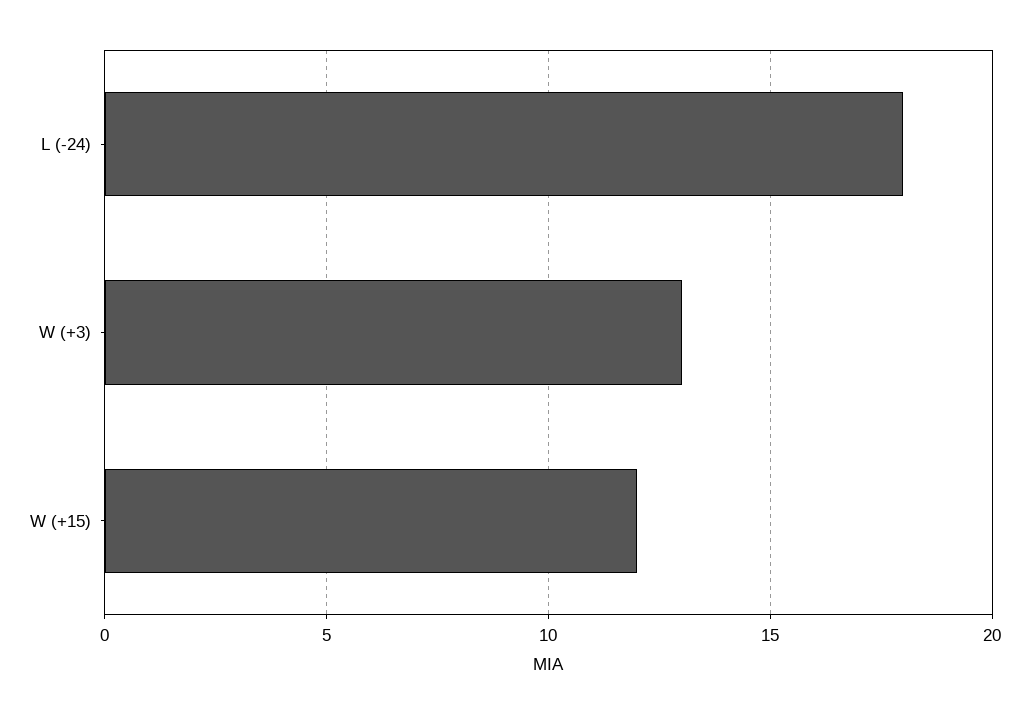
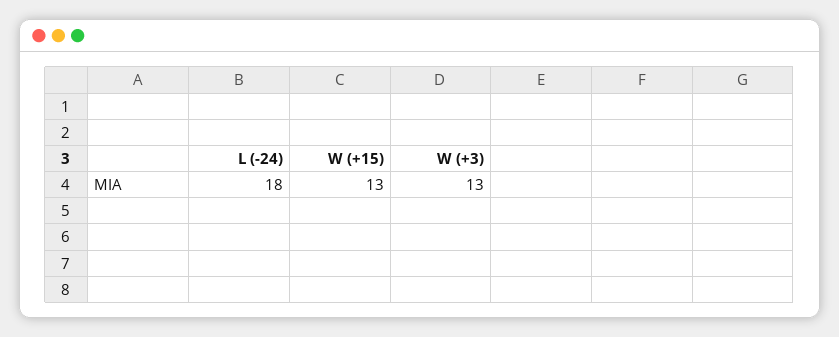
  {
    "L (-24)": 18,
    "W (+3)": 13,
-   "W (+15)": 12
+   "W (+15)": 13
  }

